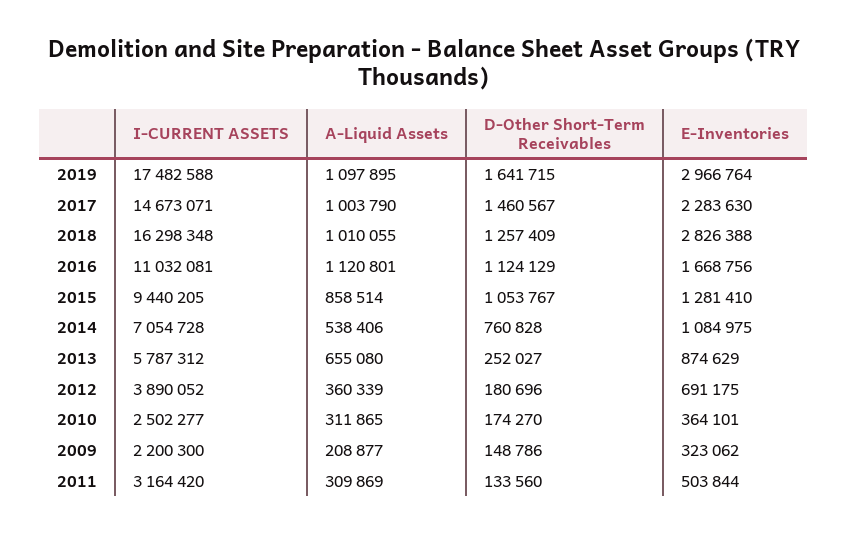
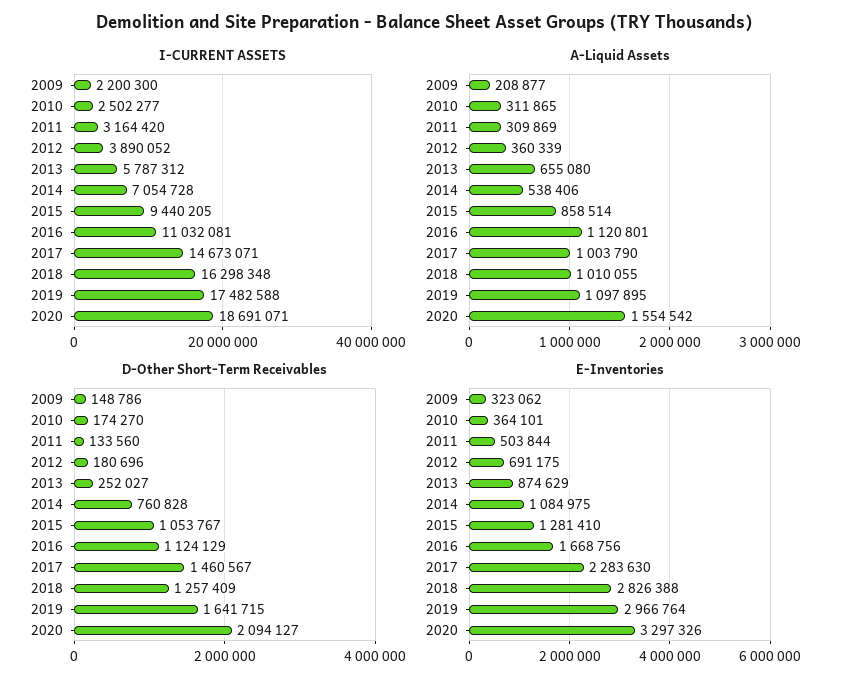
  {
    "I-CURRENT ASSETS": {
      "2019": 17482588,
      "2017": 14673071,
      "2018": 16298348,
      "2016": 11032081,
      "2015": 9440205,
      "2014": 7054728,
      "2013": 5787312,
      "2012": 3890052,
      "2010": 2502277,
      "2009": 2200300,
-     "2011": 3164420
+     "2011": 3164420,
+     "2020": 18691071
    },
    "A-Liquid Assets": {
      "2019": 1097895,
      "2017": 1003790,
      "2018": 1010055,
      "2016": 1120801,
      "2015": 858514,
      "2014": 538406,
      "2013": 655080,
      "2012": 360339,
      "2010": 311865,
      "2009": 208877,
-     "2011": 309869
+     "2011": 309869,
+     "2020": 1554542
    },
    "D-Other Short-Term Receivables": {
      "2019": 1641715,
      "2017": 1460567,
      "2018": 1257409,
      "2016": 1124129,
      "2015": 1053767,
      "2014": 760828,
      "2013": 252027,
      "2012": 180696,
      "2010": 174270,
      "2009": 148786,
-     "2011": 133560
+     "2011": 133560,
+     "2020": 2094127
    },
    "E-Inventories": {
      "2019": 2966764,
      "2017": 2283630,
      "2018": 2826388,
      "2016": 1668756,
      "2015": 1281410,
      "2014": 1084975,
      "2013": 874629,
      "2012": 691175,
      "2010": 364101,
      "2009": 323062,
-     "2011": 503844
+     "2011": 503844,
+     "2020": 3297326
    }
  }

